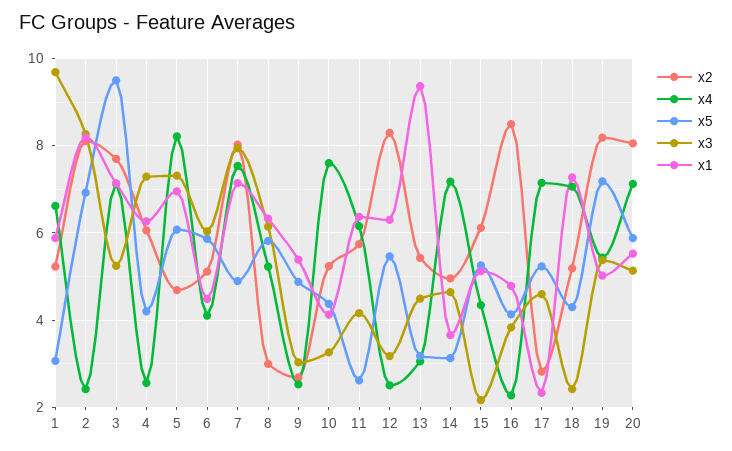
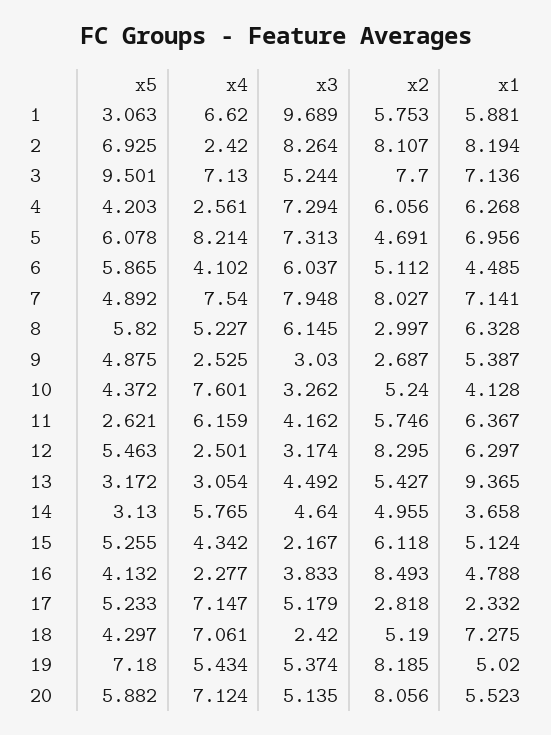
  {
    "x2": {
-     "1": 5.2,
+     "1": 5.753,
      "2": 8.107,
      "3": 7.7,
      "4": 6.056,
      "5": 4.691,
      "6": 5.112,
      "7": 8.027,
      "8": 2.997,
      "9": 2.687,
      "10": 5.24,
      "11": 5.746,
      "12": 8.295,
      "13": 5.427,
      "14": 4.955,
      "15": 6.118,
      "16": 8.493,
      "17": 2.818,
      "18": 5.19,
      "19": 8.185,
      "20": 8.056
    },
    "x4": {
      "1": 6.62,
      "2": 2.42,
      "3": 7.13,
      "4": 2.561,
      "5": 8.214,
      "6": 4.102,
      "7": 7.54,
      "8": 5.227,
      "9": 2.525,
      "10": 7.601,
      "11": 6.159,
      "12": 2.501,
      "13": 3.054,
-     "14": 7.2,
+     "14": 5.765,
      "15": 4.342,
      "16": 2.277,
      "17": 7.147,
      "18": 7.061,
      "19": 5.434,
      "20": 7.124
    },
    "x5": {
      "1": 3.063,
      "2": 6.925,
      "3": 9.501,
      "4": 4.203,
      "5": 6.078,
      "6": 5.865,
      "7": 4.892,
      "8": 5.82,
      "9": 4.875,
      "10": 4.372,
      "11": 2.621,
      "12": 5.463,
      "13": 3.172,
      "14": 3.13,
      "15": 5.255,
      "16": 4.132,
      "17": 5.233,
      "18": 4.297,
      "19": 7.18,
      "20": 5.882
    },
    "x3": {
      "1": 9.689,
      "2": 8.264,
      "3": 5.244,
      "4": 7.294,
      "5": 7.313,
      "6": 6.037,
      "7": 7.948,
      "8": 6.145,
      "9": 3.03,
      "10": 3.262,
      "11": 4.162,
      "12": 3.174,
      "13": 4.492,
      "14": 4.64,
      "15": 2.167,
      "16": 3.833,
-     "17": 4.6,
+     "17": 5.179,
      "18": 2.42,
      "19": 5.374,
      "20": 5.135
    },
    "x1": {
      "1": 5.881,
      "2": 8.194,
      "3": 7.136,
      "4": 6.268,
      "5": 6.956,
      "6": 4.485,
      "7": 7.141,
      "8": 6.328,
      "9": 5.387,
      "10": 4.128,
      "11": 6.367,
      "12": 6.297,
      "13": 9.365,
      "14": 3.658,
      "15": 5.124,
      "16": 4.788,
      "17": 2.332,
      "18": 7.275,
      "19": 5.02,
      "20": 5.523
    }
  }

